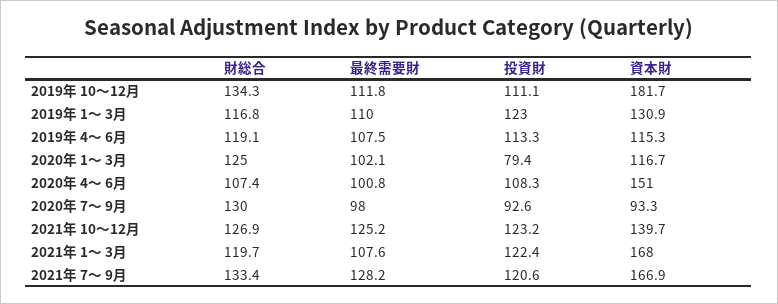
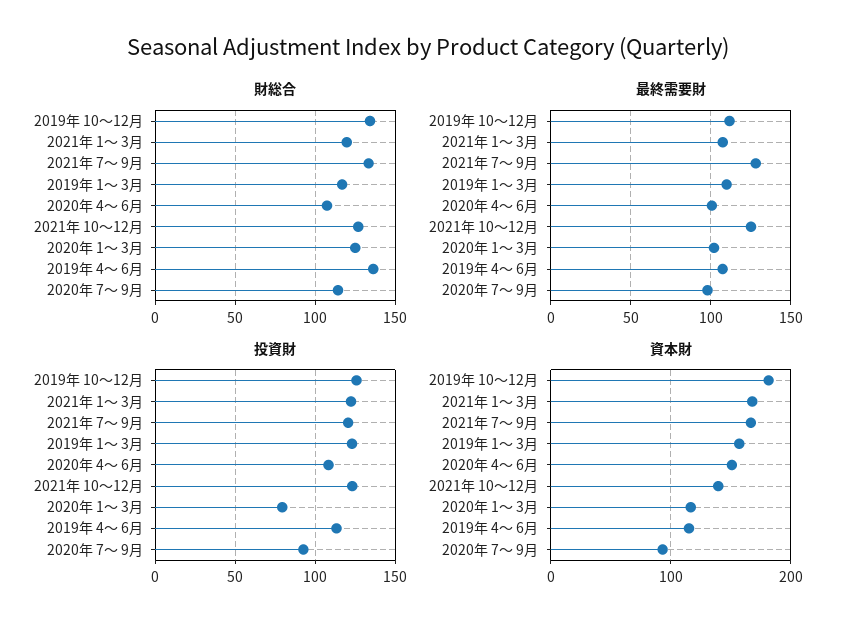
  {
    "財総合": {
      "2019年 10～12月": 134.3,
      "2019年 1～ 3月": 116.8,
-     "2019年 4～ 6月": 119.1,
+     "2019年 4～ 6月": 135,
      "2020年 1～ 3月": 125,
      "2020年 4～ 6月": 107.4,
-     "2020年 7～ 9月": 130,
+     "2020年 7～ 9月": 115,
      "2021年 10～12月": 126.9,
      "2021年 1～ 3月": 119.7,
      "2021年 7～ 9月": 133.4
    },
    "最終需要財": {
      "2019年 10～12月": 111.8,
      "2019年 1～ 3月": 110,
      "2019年 4～ 6月": 107.5,
      "2020年 1～ 3月": 102.1,
      "2020年 4～ 6月": 100.8,
      "2020年 7～ 9月": 98,
      "2021年 10～12月": 125.2,
      "2021年 1～ 3月": 107.6,
      "2021年 7～ 9月": 128.2
    },
    "投資財": {
-     "2019年 10～12月": 111.1,
+     "2019年 10～12月": 125,
      "2019年 1～ 3月": 123,
      "2019年 4～ 6月": 113.3,
      "2020年 1～ 3月": 79.4,
      "2020年 4～ 6月": 108.3,
      "2020年 7～ 9月": 92.6,
      "2021年 10～12月": 123.2,
      "2021年 1～ 3月": 122.4,
      "2021年 7～ 9月": 120.6
    },
    "資本財": {
      "2019年 10～12月": 181.7,
-     "2019年 1～ 3月": 130.9,
+     "2019年 1～ 3月": 160,
      "2019年 4～ 6月": 115.3,
      "2020年 1～ 3月": 116.7,
      "2020年 4～ 6月": 151,
      "2020年 7～ 9月": 93.3,
      "2021年 10～12月": 139.7,
      "2021年 1～ 3月": 168,
      "2021年 7～ 9月": 166.9
    }
  }

